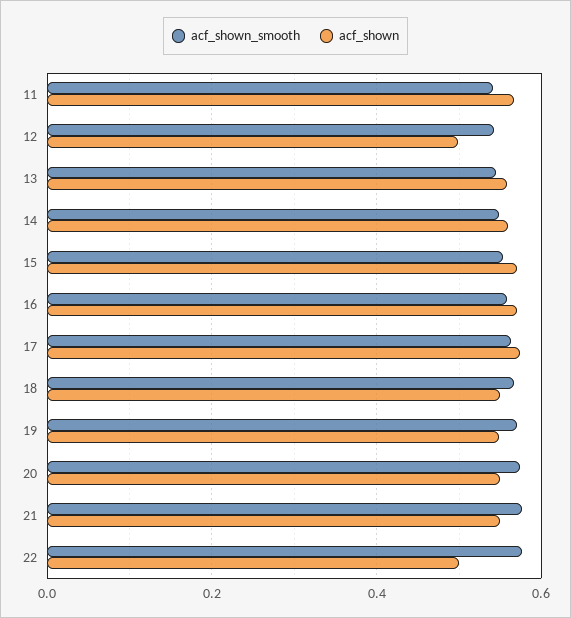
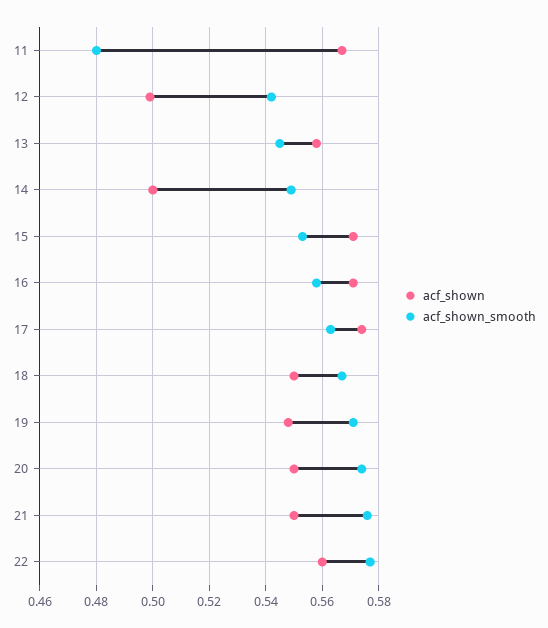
  {
    "acf_shown_smooth": {
-     "11": 0.54,
+     "11": 0.48,
      "12": 0.54,
      "13": 0.545,
      "14": 0.55,
      "15": 0.555,
      "16": 0.56,
      "17": 0.565,
      "18": 0.565,
      "19": 0.57,
      "20": 0.575,
      "21": 0.575,
      "22": 0.575
    },
    "acf_shown": {
      "11": 0.565,
      "12": 0.5,
      "13": 0.56,
-     "14": 0.56,
+     "14": 0.5,
      "15": 0.57,
      "16": 0.57,
      "17": 0.575,
      "18": 0.55,
      "19": 0.55,
      "20": 0.55,
      "21": 0.55,
-     "22": 0.5
+     "22": 0.56
    }
  }

